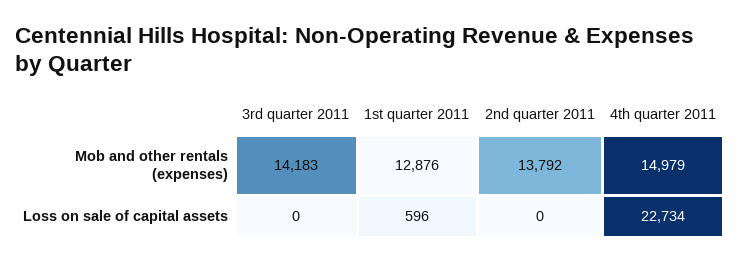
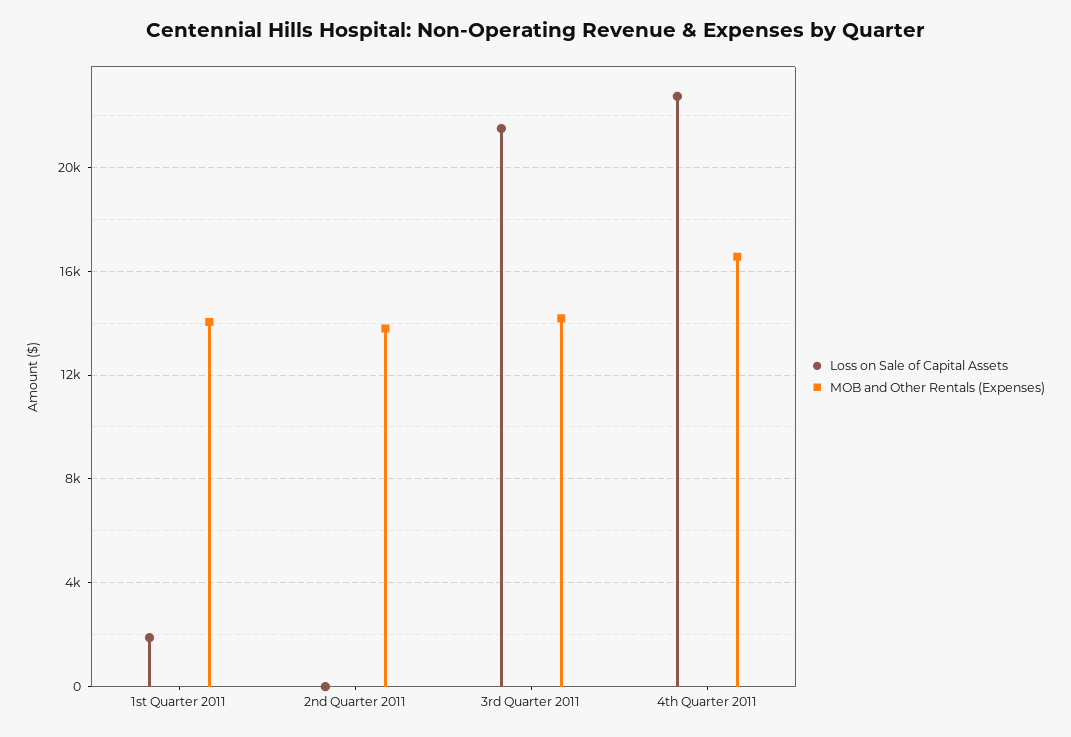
  {
    "Mob and other rentals (expenses)": {
      "3rd quarter 2011": 14183,
-     "1st quarter 2011": 12876,
+     "1st quarter 2011": 14000,
      "2nd quarter 2011": 13792,
-     "4th quarter 2011": 14979
+     "4th quarter 2011": 16500
    },
    "Loss on sale of capital assets": {
-     "3rd quarter 2011": 0,
+     "3rd quarter 2011": 21500,
-     "1st quarter 2011": 596,
+     "1st quarter 2011": 2000,
      "2nd quarter 2011": 0,
      "4th quarter 2011": 22734
    }
  }

